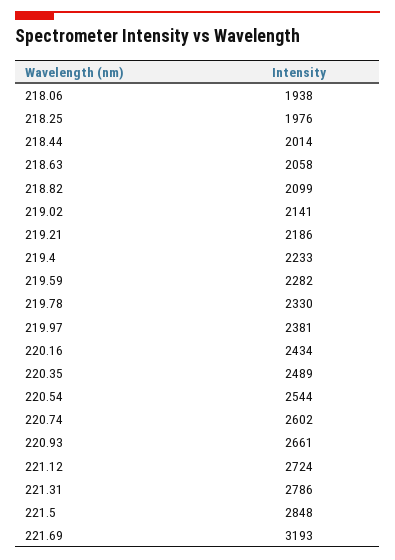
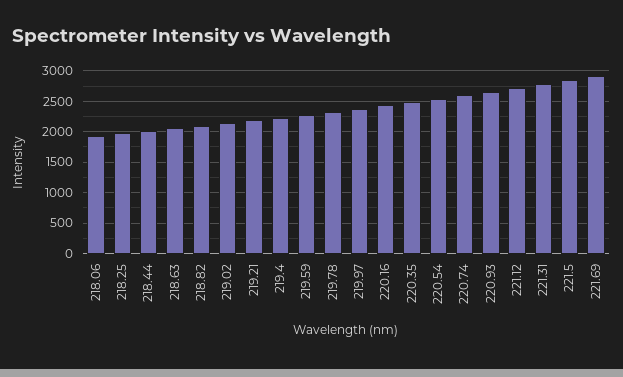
  {
    "218.06": 1938,
    "218.25": 1976,
    "218.44": 2014,
    "218.63": 2058,
    "218.82": 2099,
    "219.02": 2141,
    "219.21": 2186,
    "219.4": 2233,
    "219.59": 2282,
    "219.78": 2330,
    "219.97": 2381,
    "220.16": 2434,
    "220.35": 2489,
    "220.54": 2544,
    "220.74": 2602,
    "220.93": 2661,
    "221.12": 2724,
    "221.31": 2786,
    "221.5": 2848,
-   "221.69": 3193
+   "221.69": 2900
  }

